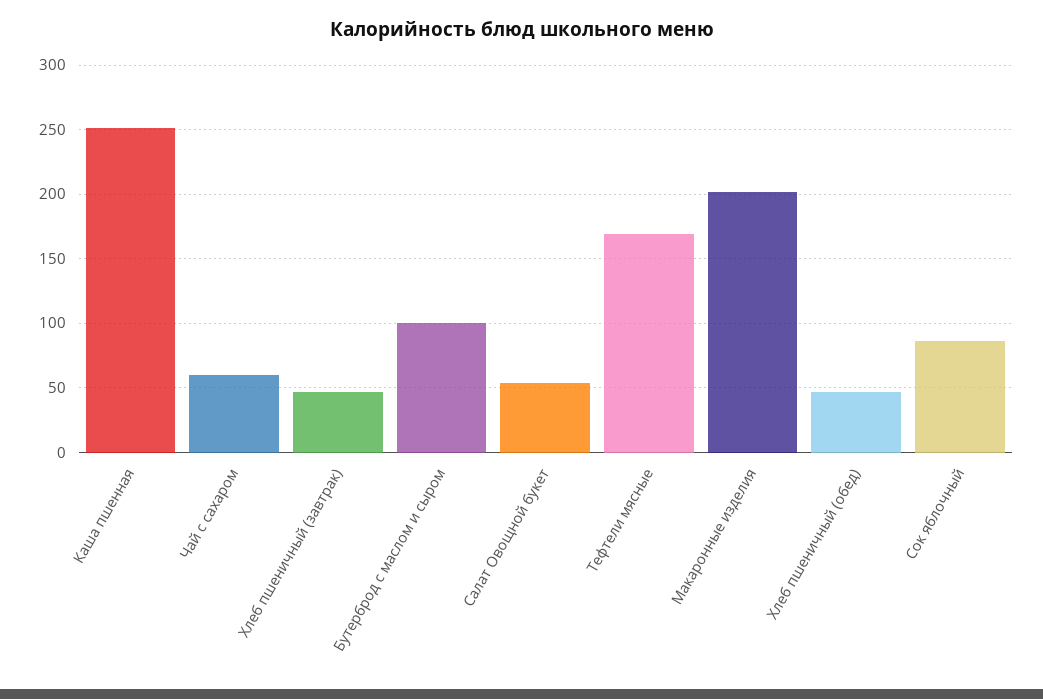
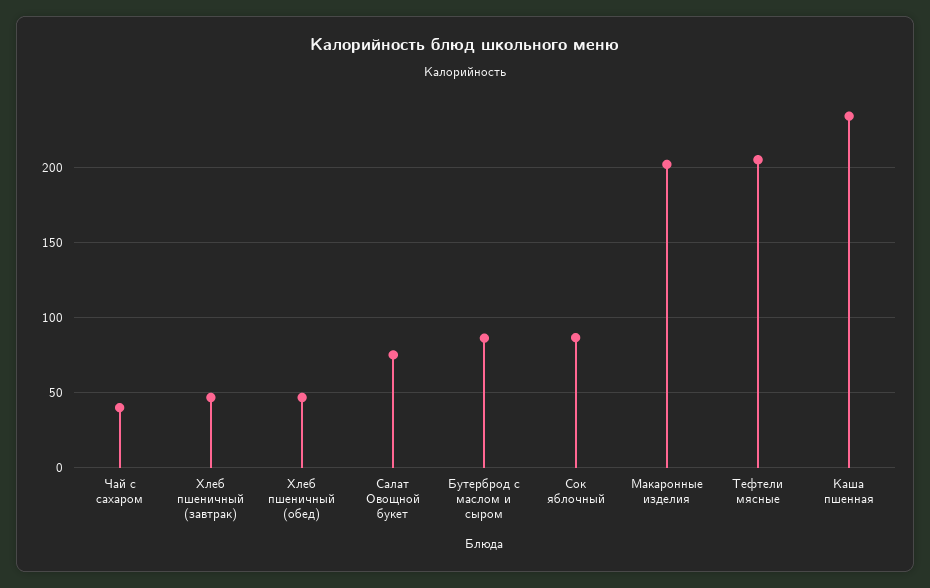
  {
-   "Каша пшенная": 250,
+   "Каша пшенная": 235,
-   "Чай с сахаром": 60,
+   "Чай с сахаром": 40,
    "Хлеб пшеничный (завтрак)": 45,
-   "Бутерброд с маслом и сыром": 100,
+   "Бутерброд с маслом и сыром": 85,
-   "Салат Овощной букет": 55,
+   "Салат Овощной букет": 75,
-   "Тефтели мясные": 170,
+   "Тефтели мясные": 205,
    "Макаронные изделия": 200,
    "Хлеб пшеничный (обед)": 45,
    "Сок яблочный": 85
  }

